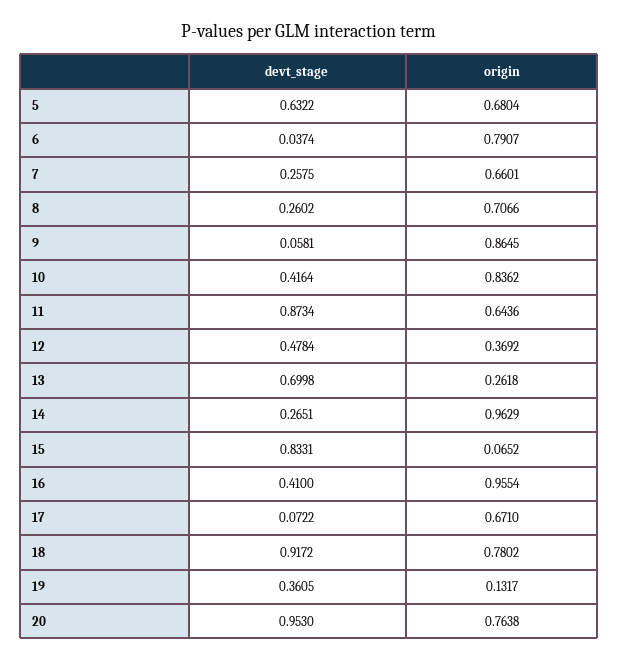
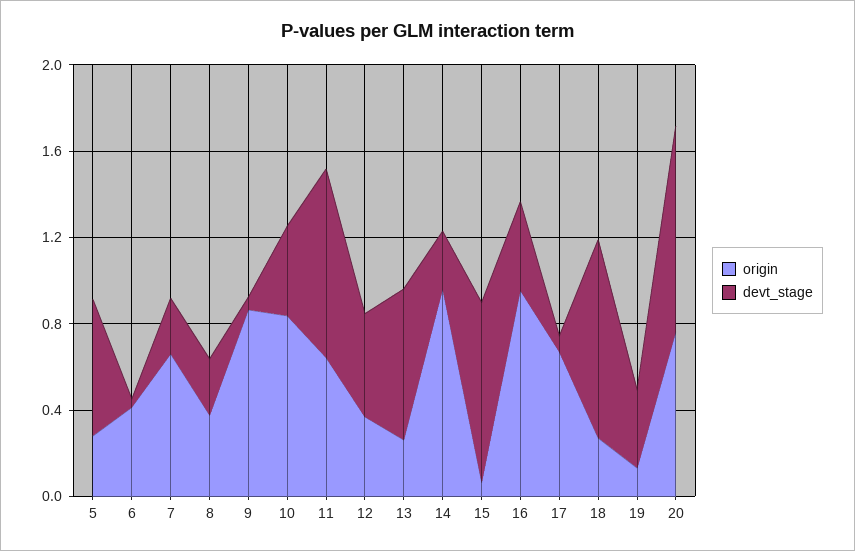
  {
    "devt_stage": {
      "5": 0.6322,
      "6": 0.0374,
      "7": 0.2575,
      "8": 0.2602,
      "9": 0.0581,
      "10": 0.4164,
      "11": 0.8734,
      "12": 0.4784,
      "13": 0.6998,
      "14": 0.2651,
      "15": 0.8331,
      "16": 0.41,
      "17": 0.0722,
      "18": 0.9172,
      "19": 0.3605,
      "20": 0.953
    },
    "origin": {
-     "5": 0.6804,
+     "5": 0.3,
-     "6": 0.7907,
+     "6": 0.4,
      "7": 0.6601,
-     "8": 0.7066,
+     "8": 0.4,
      "9": 0.8645,
      "10": 0.8362,
      "11": 0.6436,
      "12": 0.3692,
      "13": 0.2618,
      "14": 0.9629,
      "15": 0.0652,
      "16": 0.9554,
      "17": 0.671,
-     "18": 0.7802,
+     "18": 0.3,
      "19": 0.1317,
      "20": 0.7638
    }
  }

